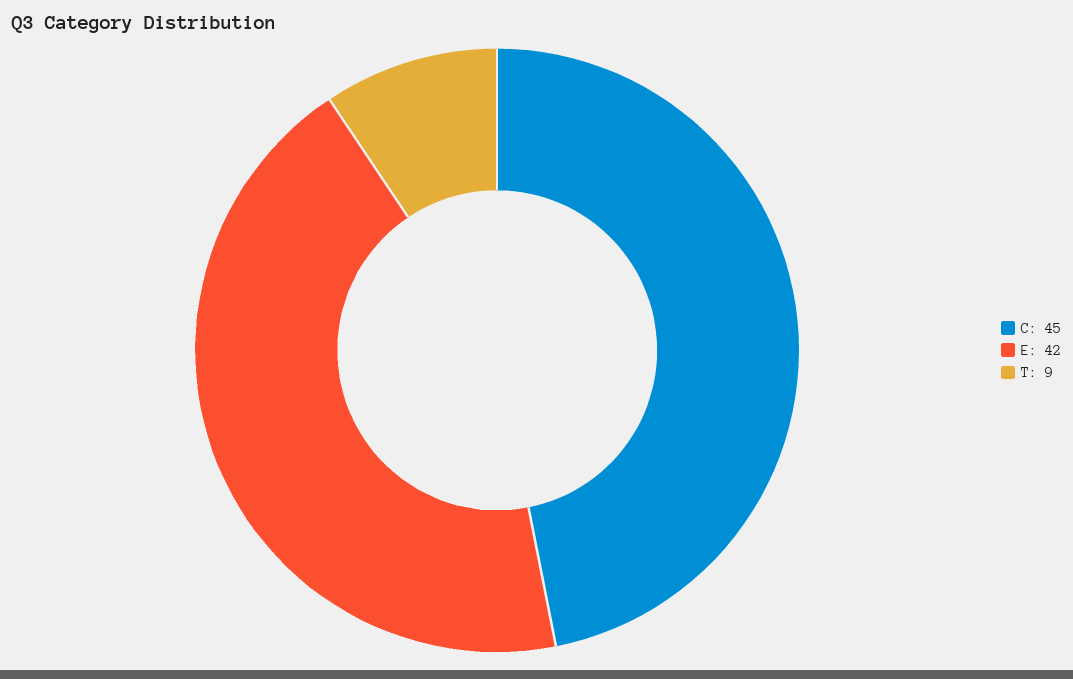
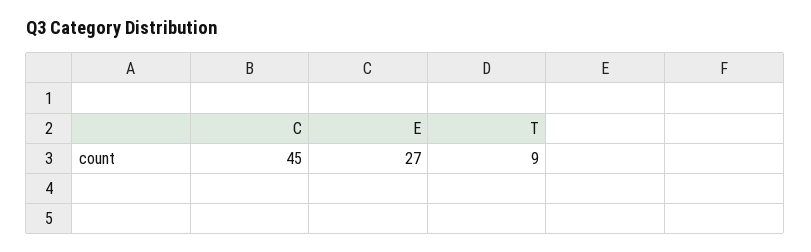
  {
    "C": 45,
-   "E": 42,
+   "E": 27,
    "T": 9
  }

